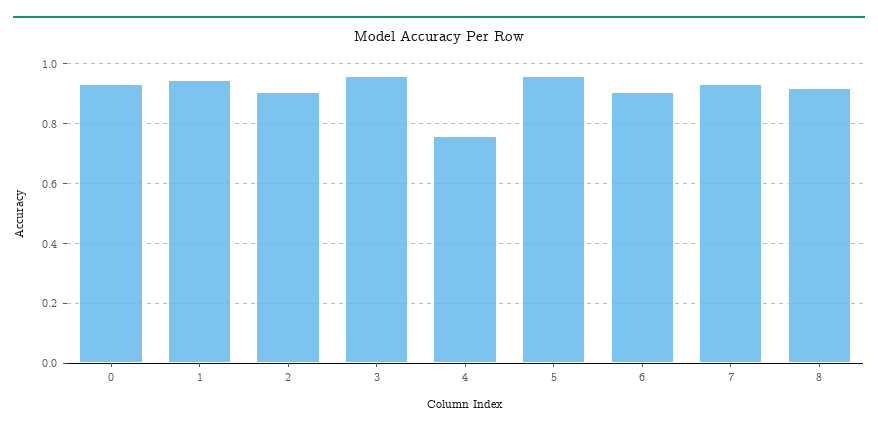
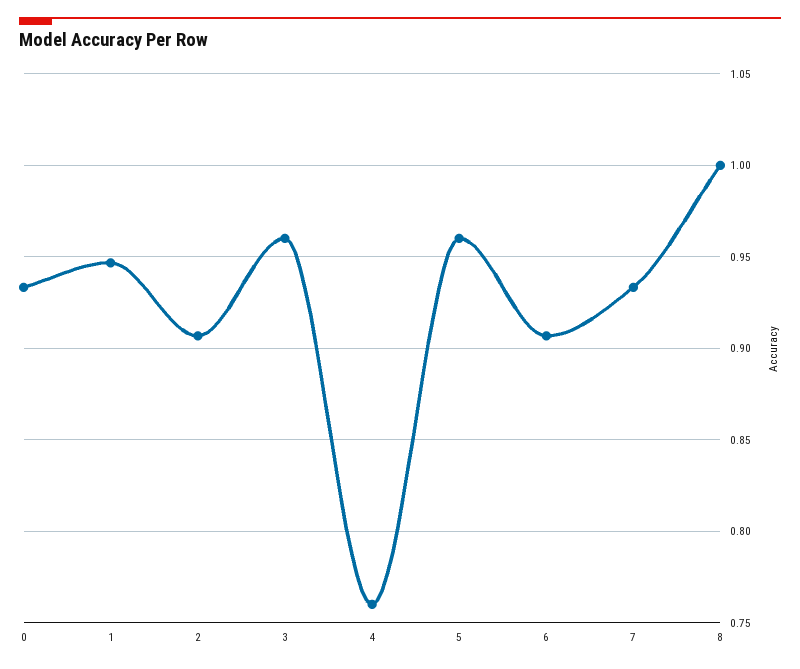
  {
    "0": 0.935,
    "1": 0.945,
    "2": 0.905,
    "3": 0.96,
    "4": 0.76,
    "5": 0.96,
    "6": 0.905,
    "7": 0.935,
-   "8": 0.925
+   "8": 1
  }

